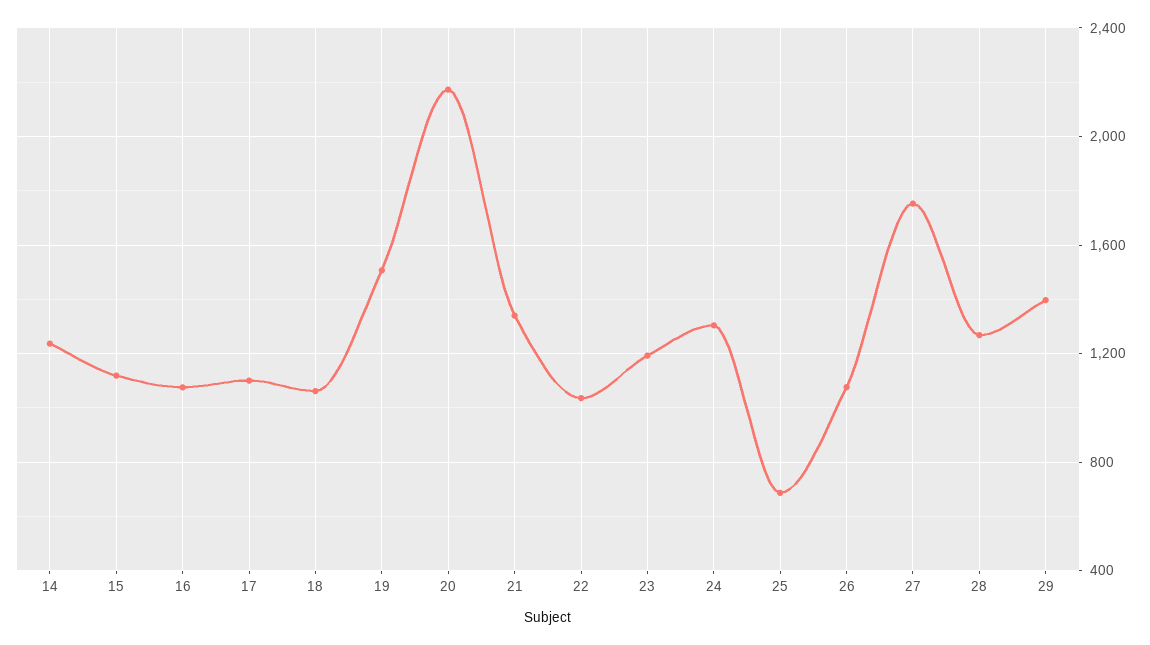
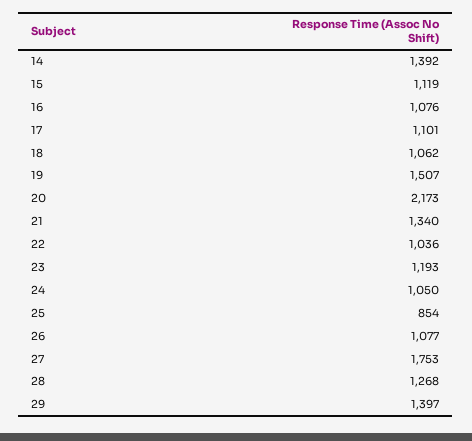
  {
-   "14": 1250,
+   "14": 1392,
    "15": 1119,
    "16": 1076,
    "17": 1101,
    "18": 1062,
    "19": 1507,
    "20": 2173,
    "21": 1340,
    "22": 1036,
    "23": 1193,
-   "24": 1300,
+   "24": 1050,
-   "25": 700,
+   "25": 854,
    "26": 1077,
    "27": 1753,
    "28": 1268,
    "29": 1397
  }

